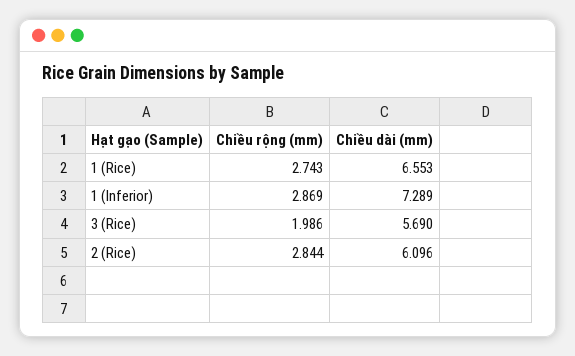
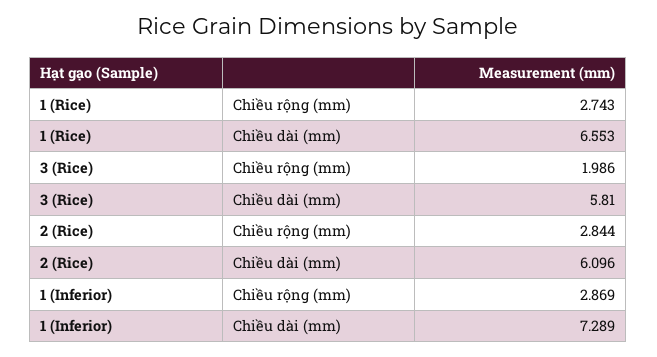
  {
    "Chiều rộng (mm)": {
      "1 (Rice)": 2.743,
      "1 (Inferior)": 2.869,
      "3 (Rice)": 1.986,
      "2 (Rice)": 2.844
    },
    "Chiều dài (mm)": {
      "1 (Rice)": 6.553,
      "1 (Inferior)": 7.289,
-     "3 (Rice)": 5.69,
+     "3 (Rice)": 5.81,
      "2 (Rice)": 6.096
    }
  }

